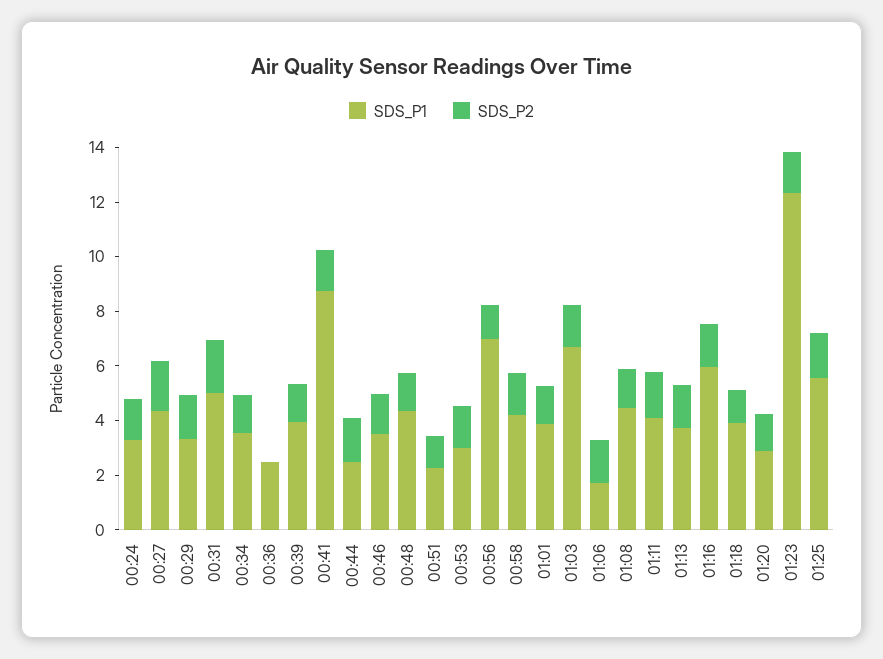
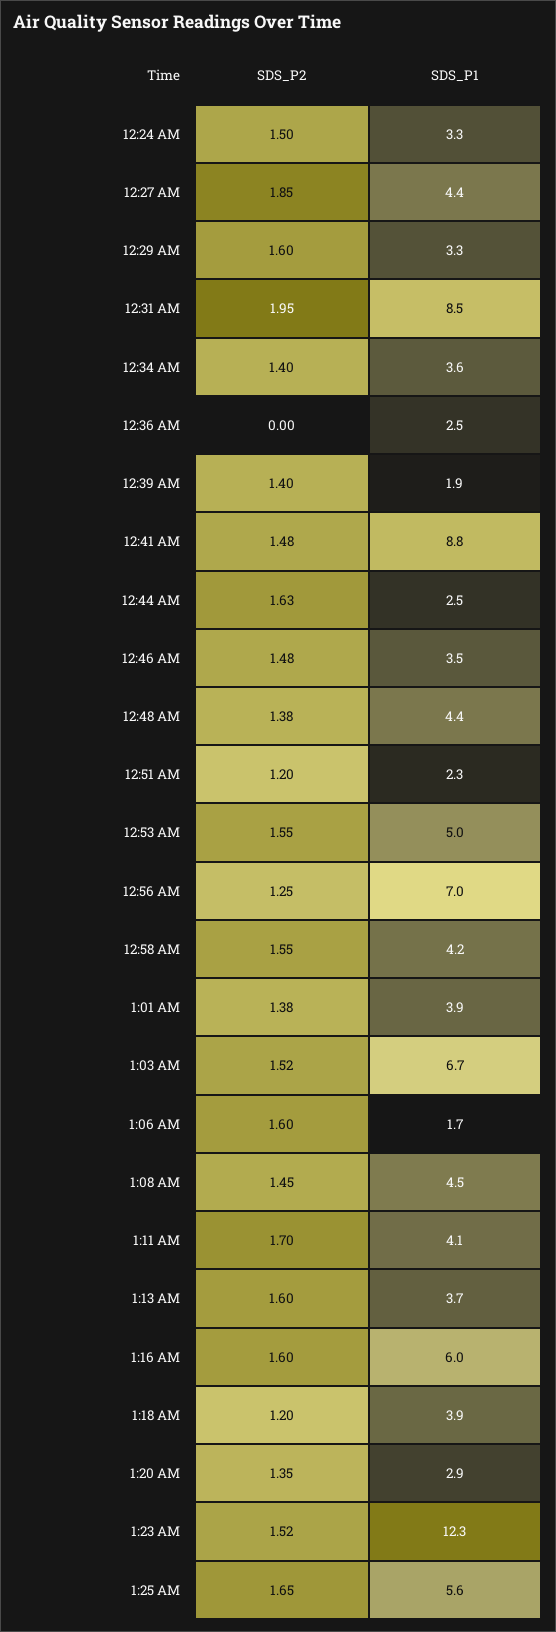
  {
    "SDS_P1": {
      "00:24": 3.3,
      "00:27": 4.4,
      "00:29": 3.3,
-     "00:31": 5,
+     "00:31": 8.5,
      "00:34": 3.6,
      "00:36": 2.5,
-     "00:39": 4,
+     "00:39": 1.9,
      "00:41": 8.8,
      "00:44": 2.5,
      "00:46": 3.5,
      "00:48": 4.4,
      "00:51": 2.3,
-     "00:53": 3,
+     "00:53": 5,
      "00:56": 7,
      "00:58": 4.2,
      "01:01": 3.9,
      "01:03": 6.7,
      "01:06": 1.7,
      "01:08": 4.5,
      "01:11": 4.1,
      "01:13": 3.7,
      "01:16": 6,
      "01:18": 3.9,
      "01:20": 2.9,
      "01:23": 12.3,
      "01:25": 5.6
    },
    "SDS_P2": {
      "00:24": 1.5,
      "00:27": 1.85,
      "00:29": 1.6,
      "00:31": 1.95,
      "00:34": 1.4,
      "00:36": 0,
      "00:39": 1.4,
      "00:41": 1.48,
      "00:44": 1.63,
      "00:46": 1.48,
      "00:48": 1.38,
      "00:51": 1.2,
      "00:53": 1.55,
      "00:56": 1.25,
      "00:58": 1.55,
      "01:01": 1.38,
      "01:03": 1.52,
      "01:06": 1.6,
      "01:08": 1.45,
      "01:11": 1.7,
      "01:13": 1.6,
      "01:16": 1.6,
      "01:18": 1.2,
      "01:20": 1.35,
      "01:23": 1.52,
      "01:25": 1.65
    }
  }

